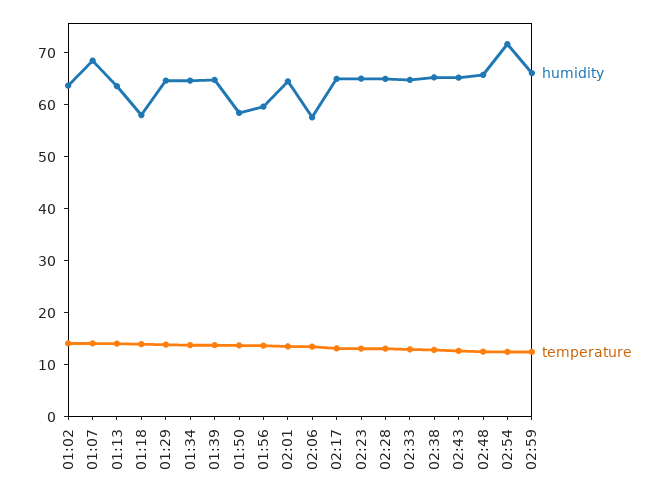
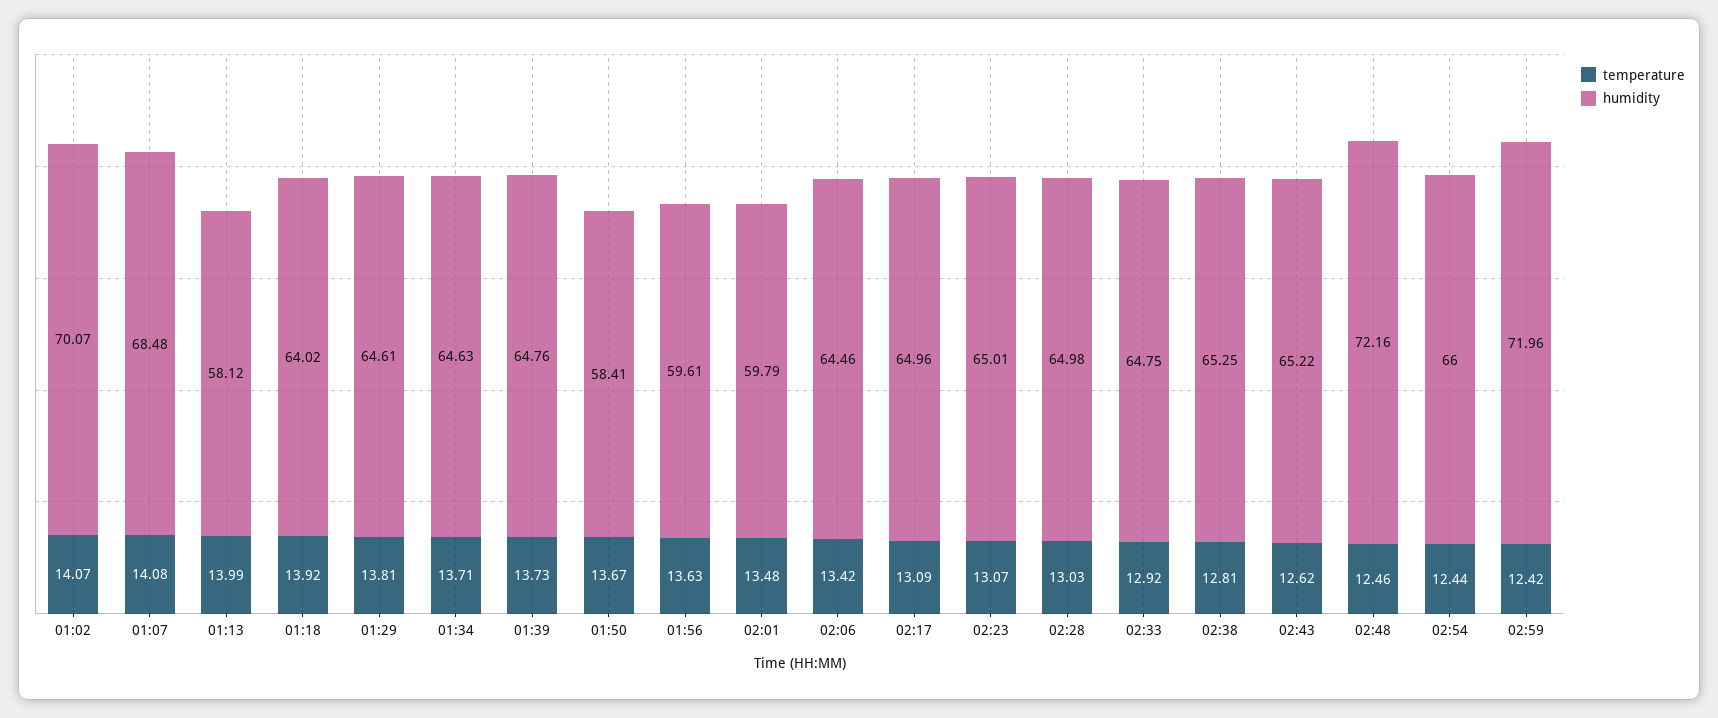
  {
    "humidity": {
-     "01:02": 64,
+     "01:02": 70.07,
      "01:07": 68.48,
-     "01:13": 64,
+     "01:13": 58.12,
-     "01:18": 58,
+     "01:18": 64.02,
      "01:29": 64.61,
      "01:34": 64.63,
      "01:39": 64.76,
      "01:50": 58.41,
      "01:56": 59.61,
-     "02:01": 64,
+     "02:01": 59.79,
-     "02:06": 58,
+     "02:06": 64.46,
      "02:17": 64.96,
      "02:23": 65.01,
      "02:28": 64.98,
      "02:33": 64.75,
      "02:38": 65.25,
      "02:43": 65.22,
-     "02:48": 66,
+     "02:48": 72.16,
-     "02:54": 72,
+     "02:54": 66,
-     "02:59": 66
+     "02:59": 71.96
    },
    "temperature": {
      "01:02": 14.07,
      "01:07": 14.08,
      "01:13": 13.99,
      "01:18": 13.92,
      "01:29": 13.81,
      "01:34": 13.71,
      "01:39": 13.73,
      "01:50": 13.67,
      "01:56": 13.63,
      "02:01": 13.48,
      "02:06": 13.42,
      "02:17": 13.09,
      "02:23": 13.07,
      "02:28": 13.03,
      "02:33": 12.92,
      "02:38": 12.81,
      "02:43": 12.62,
      "02:48": 12.46,
      "02:54": 12.44,
      "02:59": 12.42
    }
  }

